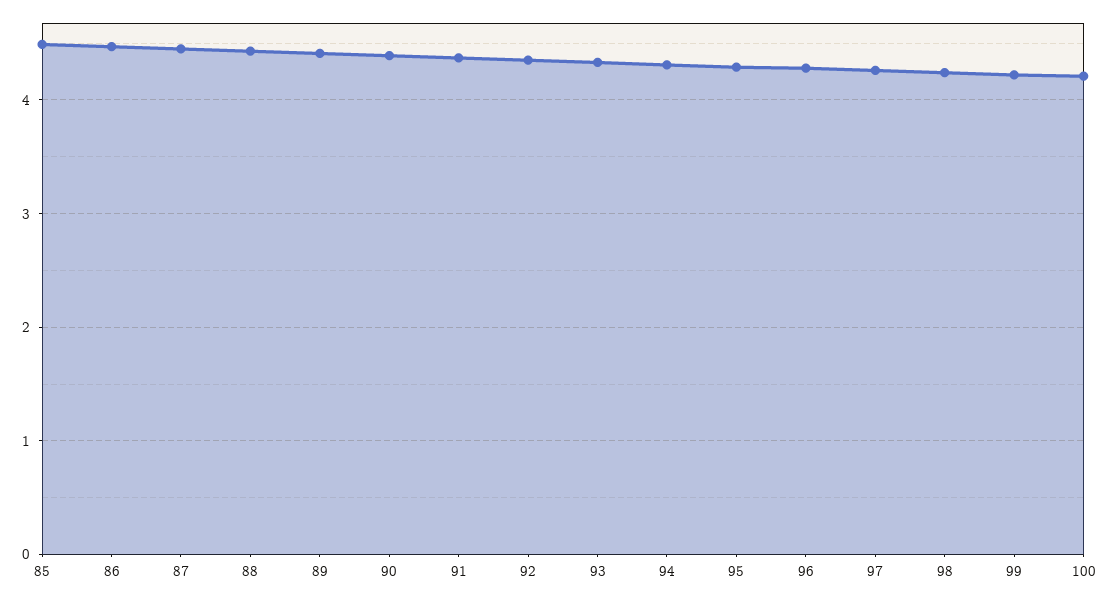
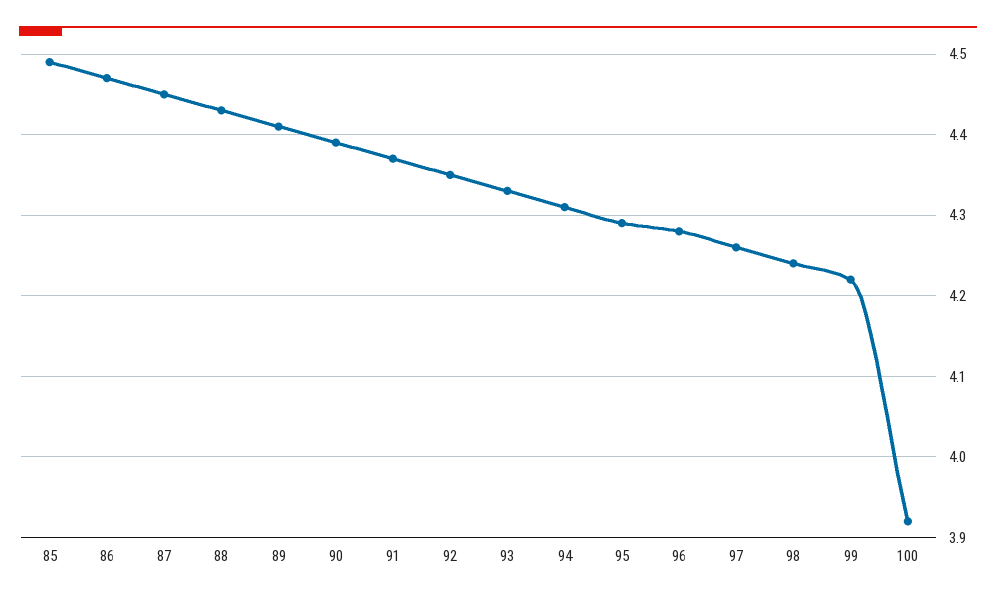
  {
    "85": 4.49,
    "86": 4.47,
    "87": 4.45,
    "88": 4.43,
    "89": 4.41,
    "90": 4.39,
    "91": 4.37,
    "92": 4.35,
    "93": 4.33,
    "94": 4.31,
    "95": 4.29,
    "96": 4.28,
    "97": 4.26,
    "98": 4.24,
    "99": 4.22,
-   "100": 4.2
+   "100": 3.92
  }

